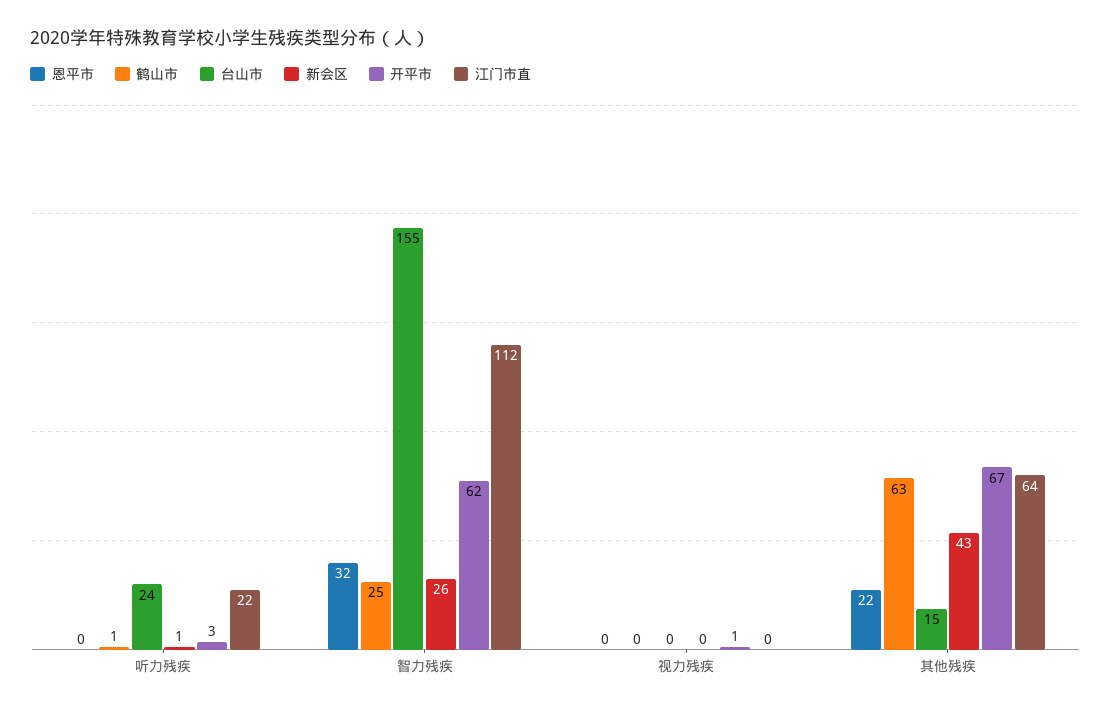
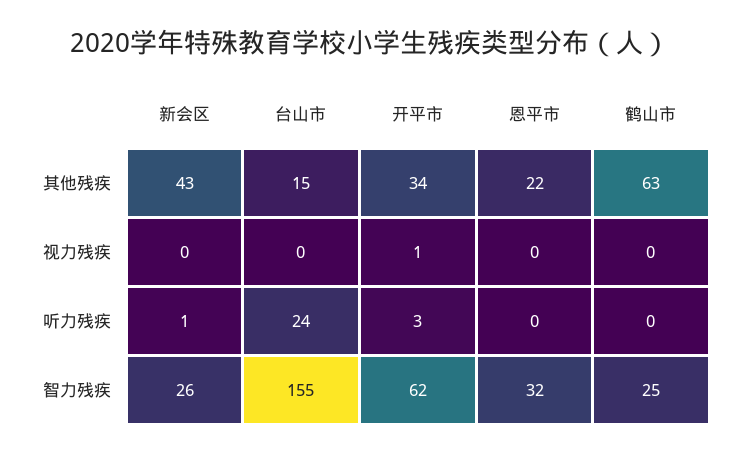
  {
    "恩平市": {
      "听力残疾": 0,
      "智力残疾": 32,
      "视力残疾": 0,
      "其他残疾": 22
    },
    "鹤山市": {
-     "听力残疾": 1,
+     "听力残疾": 0,
      "智力残疾": 25,
      "视力残疾": 0,
      "其他残疾": 63
    },
    "台山市": {
      "听力残疾": 24,
      "智力残疾": 155,
      "视力残疾": 0,
      "其他残疾": 15
    },
    "新会区": {
      "听力残疾": 1,
      "智力残疾": 26,
      "视力残疾": 0,
      "其他残疾": 43
    },
    "开平市": {
      "听力残疾": 3,
      "智力残疾": 62,
      "视力残疾": 1,
-     "其他残疾": 67
+     "其他残疾": 34
-   },
+   }
-   "江门市直": {
-     "听力残疾": 22,
-     "智力残疾": 112,
-     "视力残疾": 0,
-     "其他残疾": 64
-   }
  }

